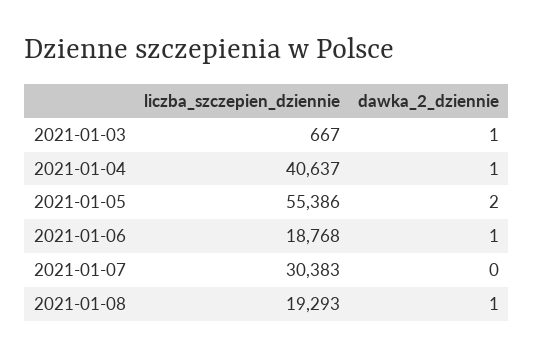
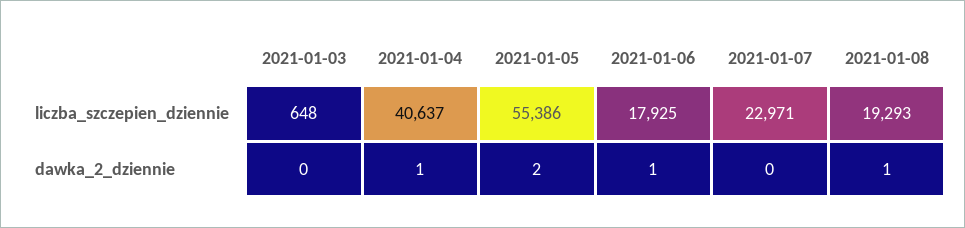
  {
    "liczba_szczepien_dziennie": {
-     "2021-01-03": 667,
+     "2021-01-03": 648,
      "2021-01-04": 40637,
      "2021-01-05": 55386,
-     "2021-01-06": 18768,
+     "2021-01-06": 17925,
-     "2021-01-07": 30383,
+     "2021-01-07": 22971,
      "2021-01-08": 19293
    },
    "dawka_2_dziennie": {
-     "2021-01-03": 1,
+     "2021-01-03": 0,
      "2021-01-04": 1,
      "2021-01-05": 2,
      "2021-01-06": 1,
      "2021-01-07": 0,
      "2021-01-08": 1
    }
  }

